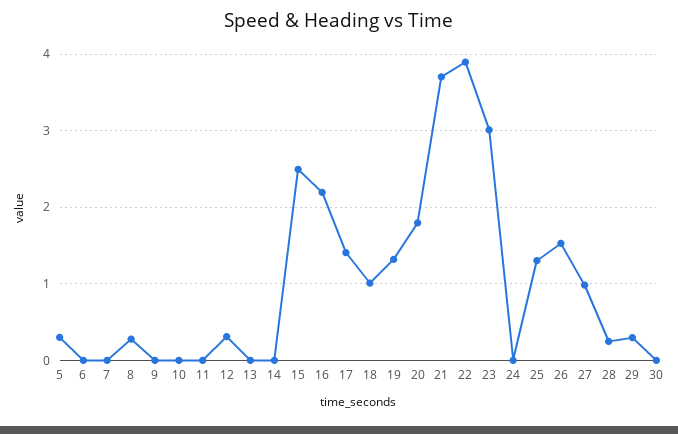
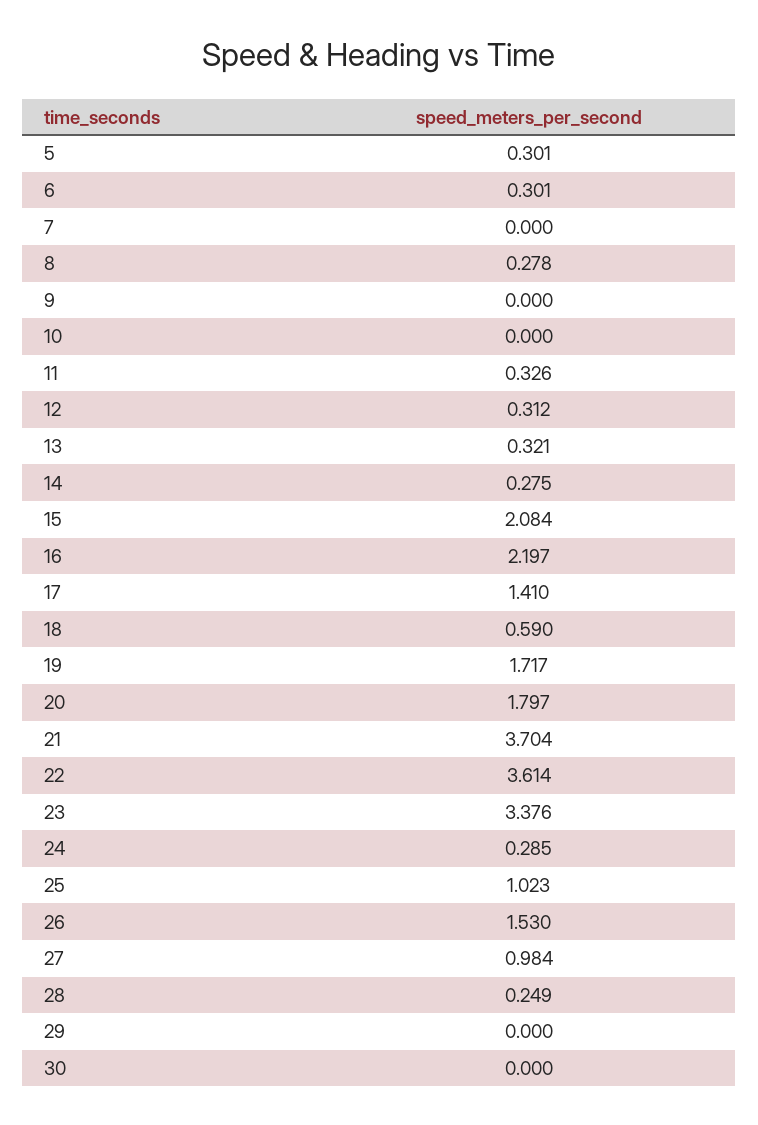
  {
    "5": 0.301,
-   "6": 0,
+   "6": 0.301,
    "7": 0,
    "8": 0.278,
    "9": 0,
    "10": 0,
-   "11": 0,
+   "11": 0.326,
    "12": 0.312,
-   "13": 0,
+   "13": 0.321,
-   "14": 0,
+   "14": 0.275,
-   "15": 2.5,
+   "15": 2.084,
    "16": 2.197,
    "17": 1.41,
-   "18": 1,
+   "18": 0.59,
-   "19": 1.3,
+   "19": 1.717,
    "20": 1.797,
    "21": 3.704,
-   "22": 3.9,
+   "22": 3.614,
-   "23": 3,
+   "23": 3.376,
-   "24": 0,
+   "24": 0.285,
-   "25": 1.3,
+   "25": 1.023,
    "26": 1.53,
    "27": 0.984,
    "28": 0.249,
-   "29": 0.3,
+   "29": 0,
    "30": 0
  }

